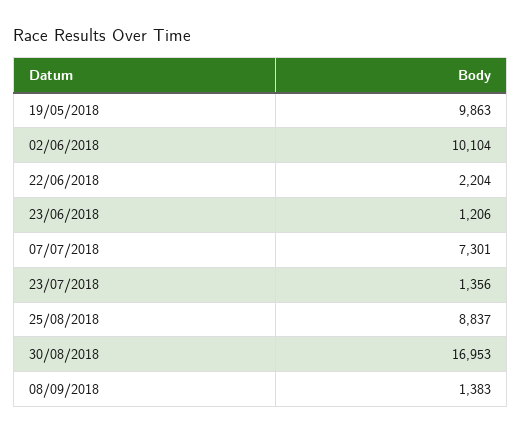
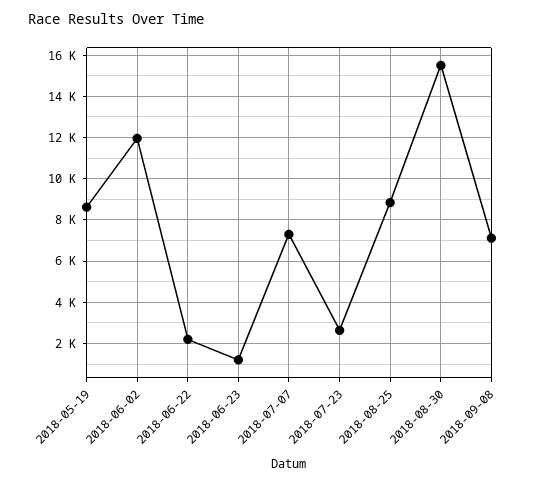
  {
-   "19/05/2018": 9863,
+   "19/05/2018": 8500,
-   "02/06/2018": 10104,
+   "02/06/2018": 12000,
    "22/06/2018": 2204,
    "23/06/2018": 1206,
    "07/07/2018": 7301,
-   "23/07/2018": 1356,
+   "23/07/2018": 2500,
    "25/08/2018": 8837,
-   "30/08/2018": 16953,
+   "30/08/2018": 15500,
-   "08/09/2018": 1383
+   "08/09/2018": 7000
  }

